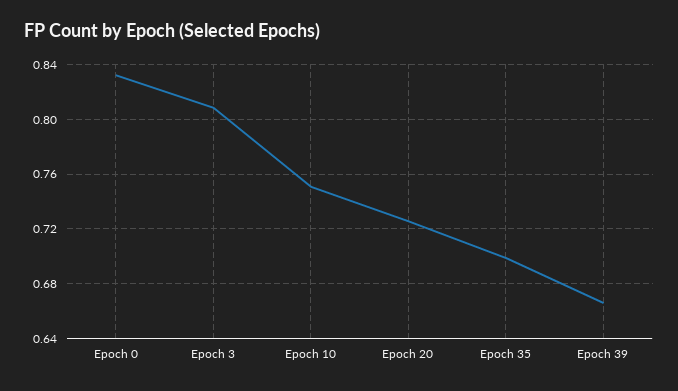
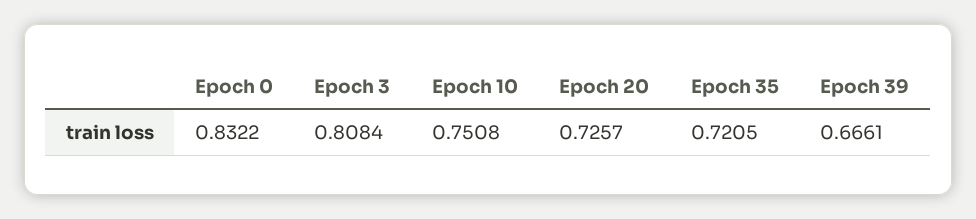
  {
    "Epoch 0": 0.8322,
    "Epoch 3": 0.8084,
    "Epoch 10": 0.7508,
    "Epoch 20": 0.7257,
-   "Epoch 35": 0.7,
+   "Epoch 35": 0.7205,
    "Epoch 39": 0.6661
  }

